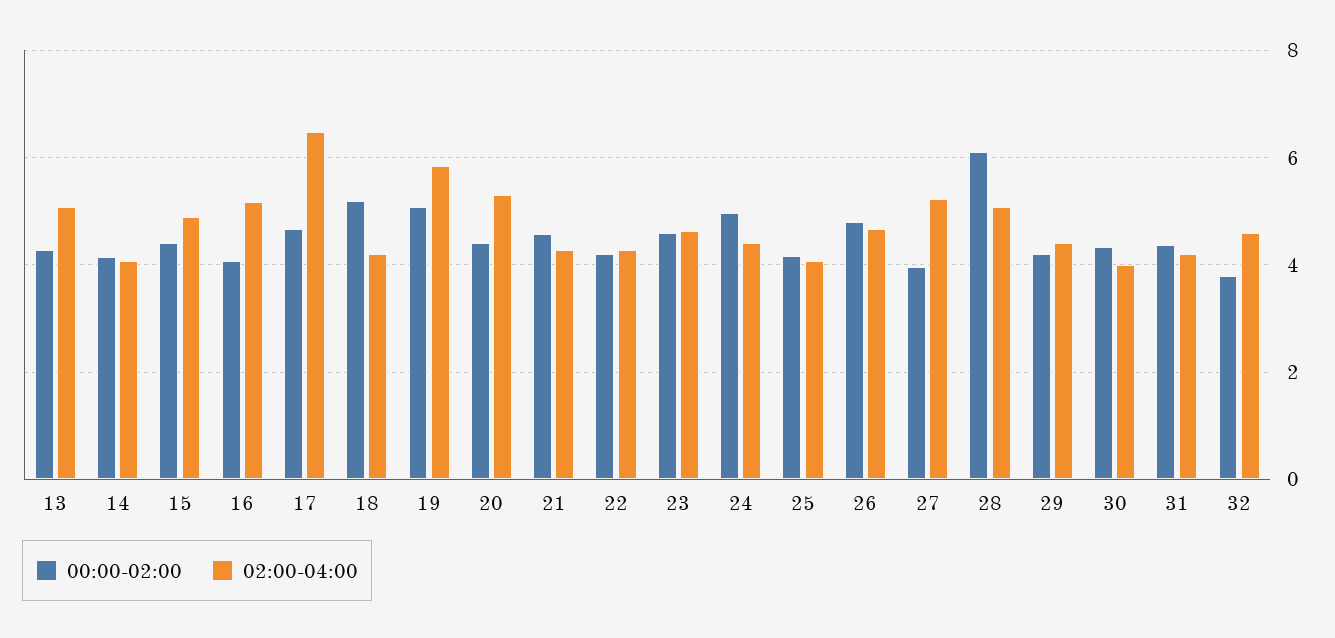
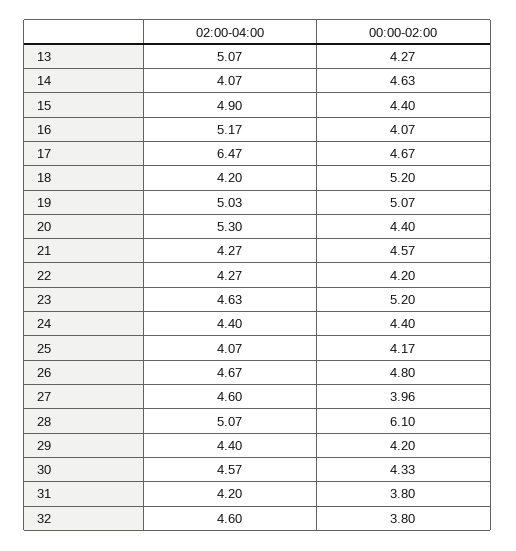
  {
    "00:00-02:00": {
      "13": 4.27,
-     "14": 4.2,
+     "14": 4.63,
      "15": 4.4,
      "16": 4.07,
      "17": 4.67,
      "18": 5.2,
      "19": 5.07,
      "20": 4.4,
      "21": 4.57,
      "22": 4.2,
-     "23": 4.6,
+     "23": 5.2,
-     "24": 5,
+     "24": 4.4,
      "25": 4.17,
      "26": 4.8,
      "27": 3.96,
      "28": 6.1,
      "29": 4.2,
      "30": 4.33,
-     "31": 4.4,
+     "31": 3.8,
      "32": 3.8
    },
    "02:00-04:00": {
      "13": 5.07,
      "14": 4.07,
      "15": 4.9,
      "16": 5.17,
      "17": 6.47,
      "18": 4.2,
-     "19": 5.8,
+     "19": 5.03,
      "20": 5.3,
      "21": 4.27,
      "22": 4.27,
      "23": 4.63,
      "24": 4.4,
      "25": 4.07,
      "26": 4.67,
-     "27": 5.2,
+     "27": 4.6,
      "28": 5.07,
      "29": 4.4,
-     "30": 4,
+     "30": 4.57,
      "31": 4.2,
      "32": 4.6
    }
  }

